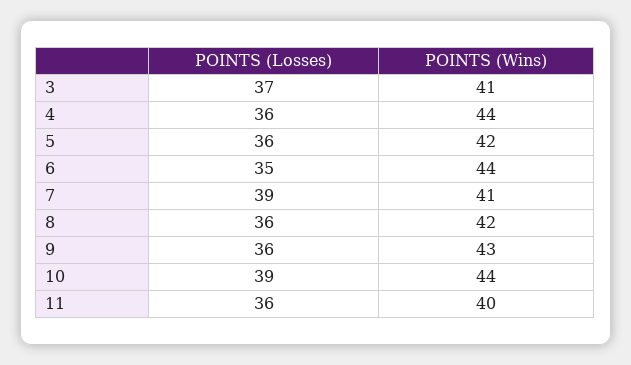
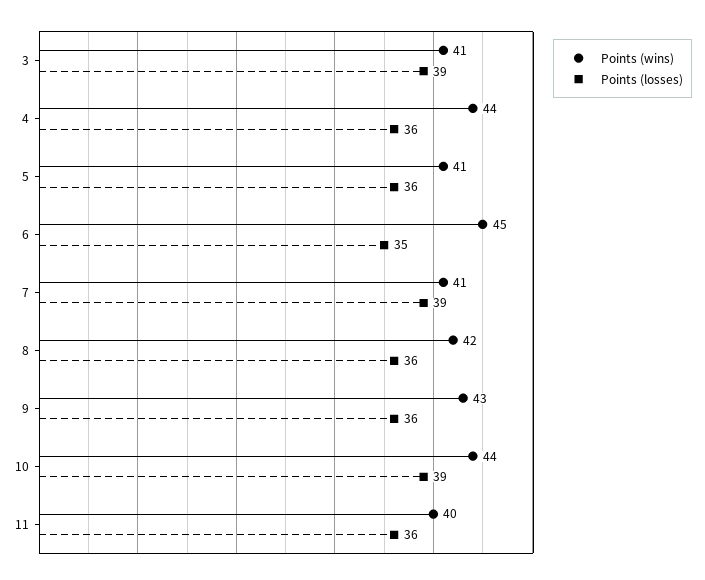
  {
    "POINTS (Losses)": {
-     "3": 37,
+     "3": 39,
      "4": 36,
      "5": 36,
      "6": 35,
      "7": 39,
      "8": 36,
      "9": 36,
      "10": 39,
      "11": 36
    },
    "POINTS (Wins)": {
      "3": 41,
      "4": 44,
-     "5": 42,
+     "5": 41,
-     "6": 44,
+     "6": 45,
      "7": 41,
      "8": 42,
      "9": 43,
      "10": 44,
      "11": 40
    }
  }

